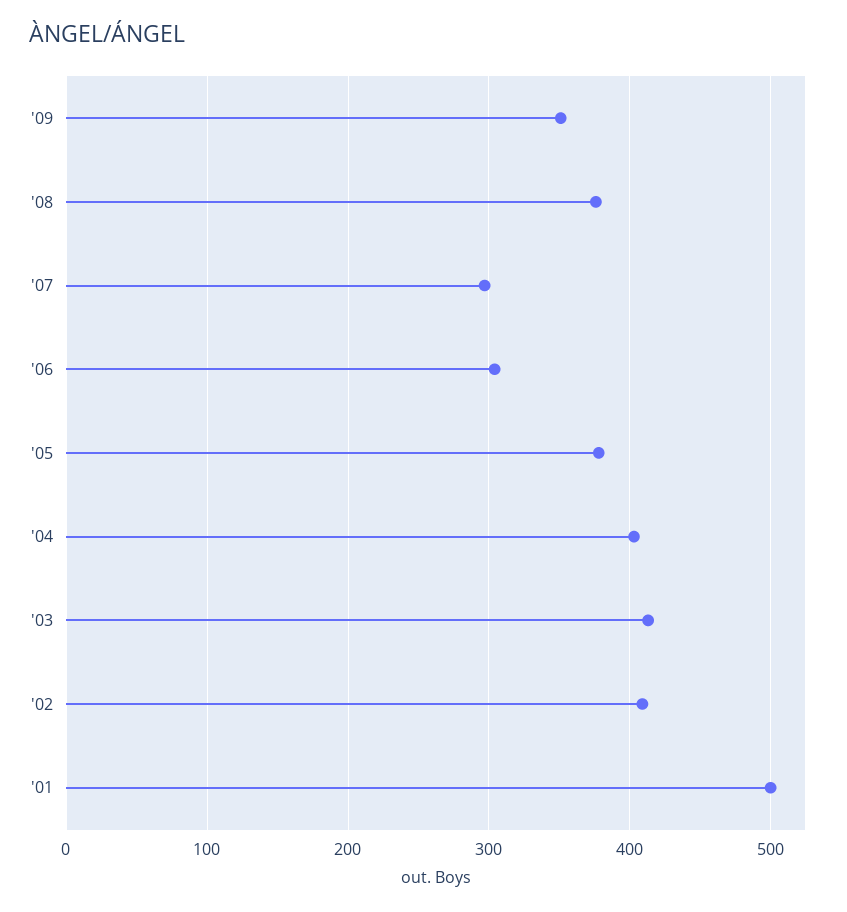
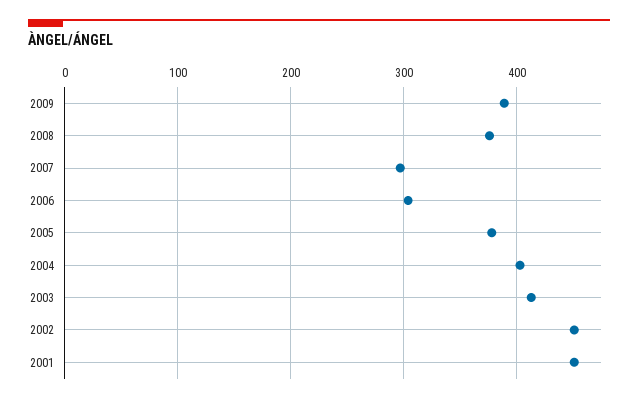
  {
-   "'09": 350,
+   "'09": 390,
    "'08": 380,
    "'07": 300,
    "'06": 300,
    "'05": 380,
    "'04": 400,
    "'03": 410,
-   "'02": 410,
+   "'02": 450,
-   "'01": 500
+   "'01": 450
  }

